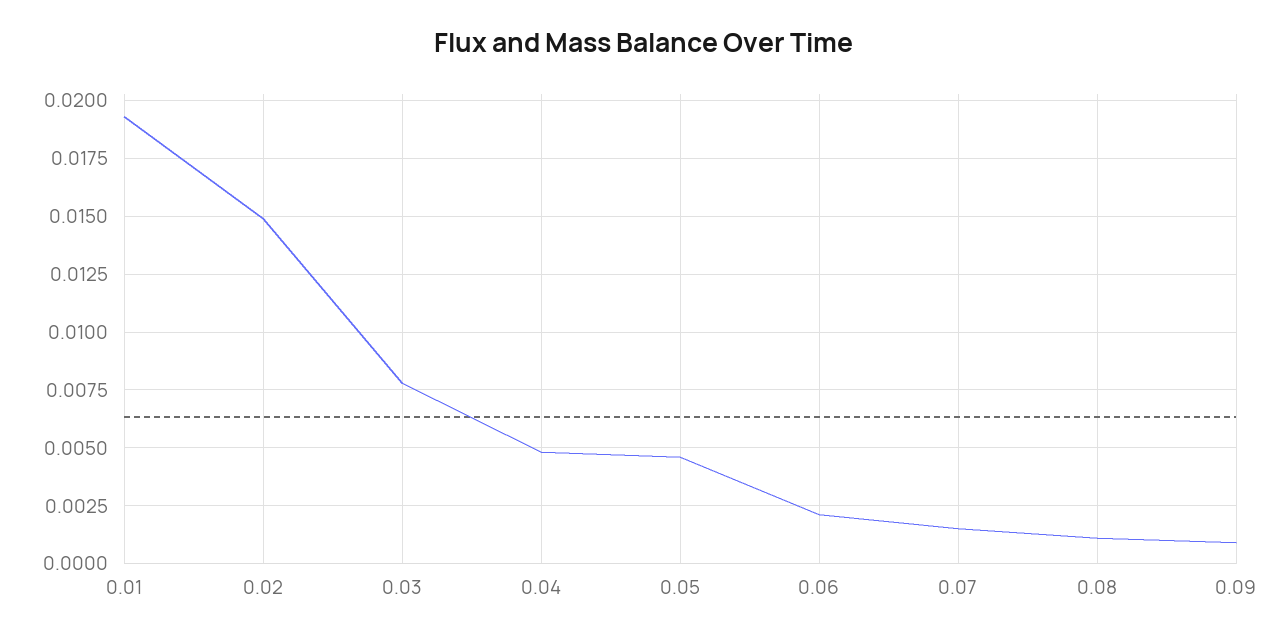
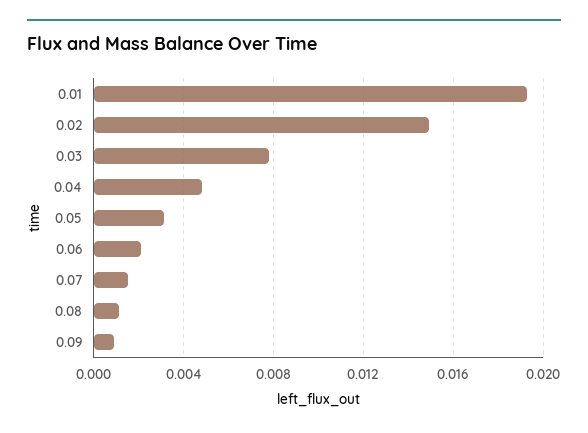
  {
    "0.01": 0.0195,
    "0.02": 0.015,
    "0.03": 0.008,
    "0.04": 0.005,
-   "0.05": 0.0045,
+   "0.05": 0.003,
    "0.06": 0.002,
    "0.07": 0.0015,
    "0.08": 0.001,
    "0.09": 0.001
  }

